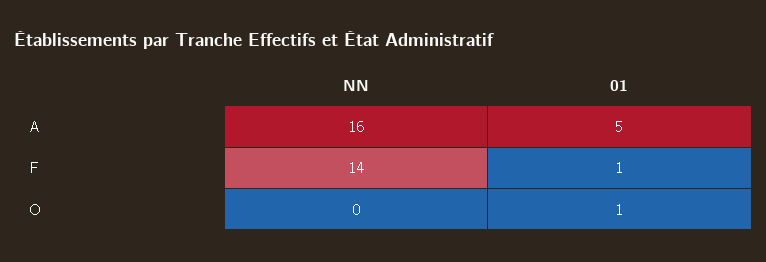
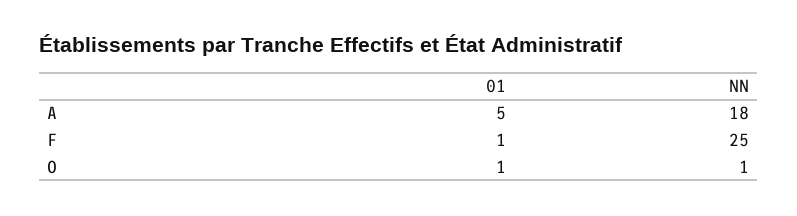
  {
    "NN": {
-     "A": 16,
+     "A": 18,
-     "F": 14,
+     "F": 25,
-     "O": 0
+     "O": 1
    },
    "01": {
      "A": 5,
      "F": 1,
      "O": 1
    }
  }

